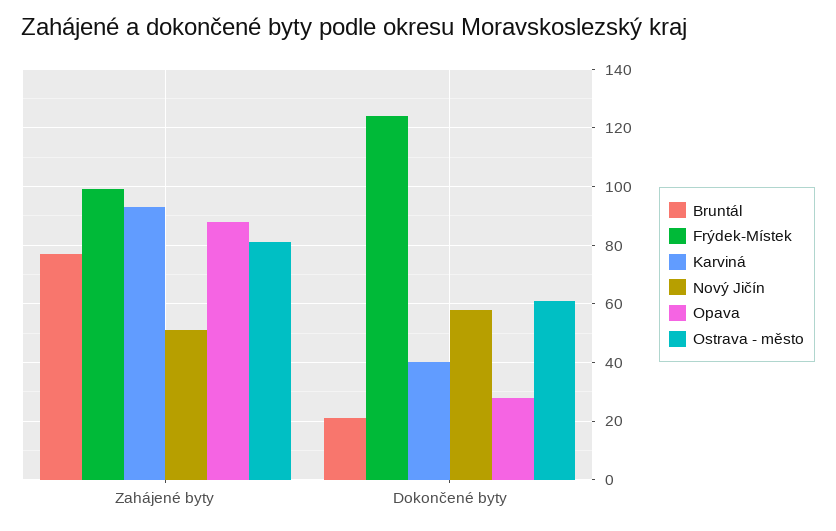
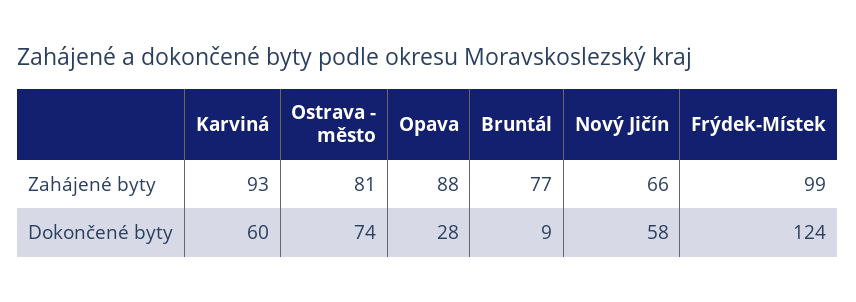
  {
    "Bruntál": {
      "Zahájené byty": 77,
-     "Dokončené byty": 20
+     "Dokončené byty": 9
    },
    "Frýdek-Místek": {
      "Zahájené byty": 99,
      "Dokončené byty": 124
    },
    "Karviná": {
      "Zahájené byty": 93,
-     "Dokončené byty": 40
+     "Dokončené byty": 60
    },
    "Nový Jičín": {
-     "Zahájené byty": 50,
+     "Zahájené byty": 66,
      "Dokončené byty": 58
    },
    "Opava": {
      "Zahájené byty": 88,
      "Dokončené byty": 28
    },
    "Ostrava - město": {
      "Zahájené byty": 81,
-     "Dokončené byty": 60
+     "Dokončené byty": 74
    }
  }

